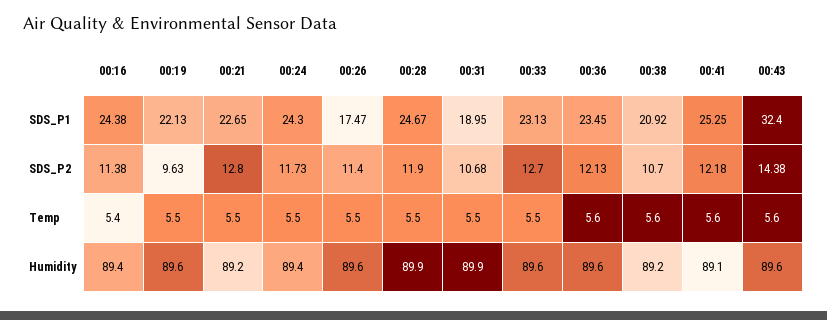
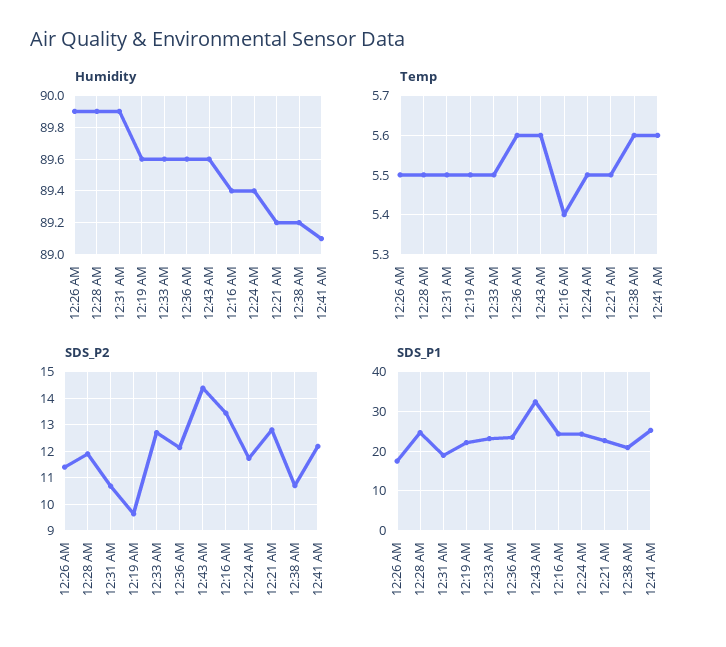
  {
    "SDS_P1": {
      "00:16": 24.38,
      "00:19": 22.13,
      "00:21": 22.65,
      "00:24": 24.3,
      "00:26": 17.47,
      "00:28": 24.67,
      "00:31": 18.95,
      "00:33": 23.13,
      "00:36": 23.45,
      "00:38": 20.92,
      "00:41": 25.25,
      "00:43": 32.4
    },
    "SDS_P2": {
-     "00:16": 11.38,
+     "00:16": 13.5,
      "00:19": 9.63,
      "00:21": 12.8,
      "00:24": 11.73,
      "00:26": 11.4,
      "00:28": 11.9,
      "00:31": 10.68,
      "00:33": 12.7,
      "00:36": 12.13,
      "00:38": 10.7,
      "00:41": 12.18,
      "00:43": 14.38
    },
    "Temp": {
      "00:16": 5.4,
      "00:19": 5.5,
      "00:21": 5.5,
      "00:24": 5.5,
      "00:26": 5.5,
      "00:28": 5.5,
      "00:31": 5.5,
      "00:33": 5.5,
      "00:36": 5.6,
      "00:38": 5.6,
      "00:41": 5.6,
      "00:43": 5.6
    },
    "Humidity": {
      "00:16": 89.4,
      "00:19": 89.6,
      "00:21": 89.2,
      "00:24": 89.4,
-     "00:26": 89.6,
+     "00:26": 89.9,
      "00:28": 89.9,
      "00:31": 89.9,
      "00:33": 89.6,
      "00:36": 89.6,
      "00:38": 89.2,
      "00:41": 89.1,
      "00:43": 89.6
    }
  }

